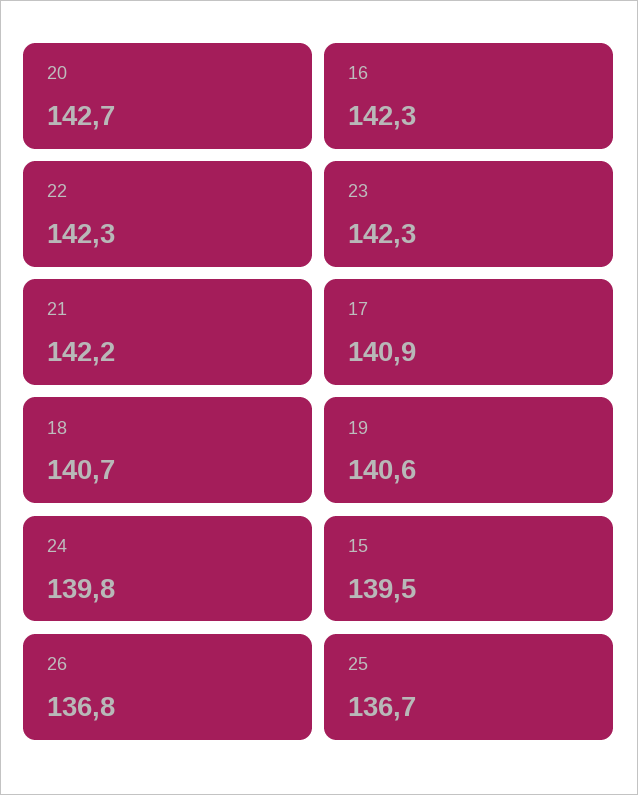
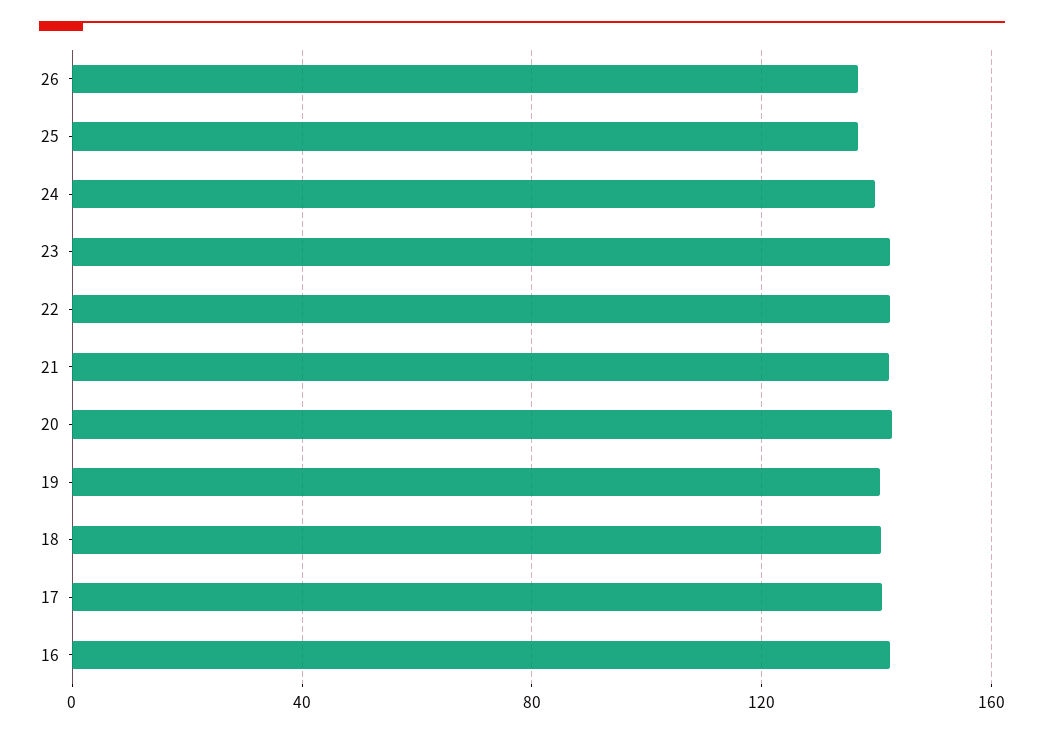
  {
    "20": 142.7,
    "16": 142.3,
    "22": 142.3,
    "23": 142.3,
    "21": 142.2,
    "17": 140.9,
    "18": 140.7,
    "19": 140.6,
    "24": 139.8,
-   "15": 139.5,
    "26": 136.8,
    "25": 136.7
  }

